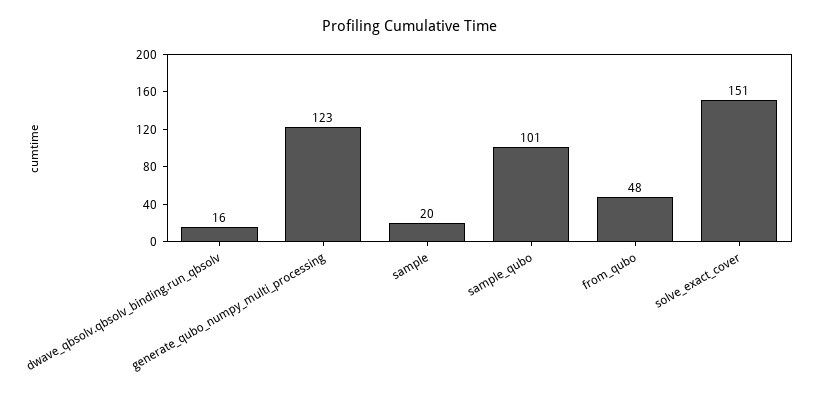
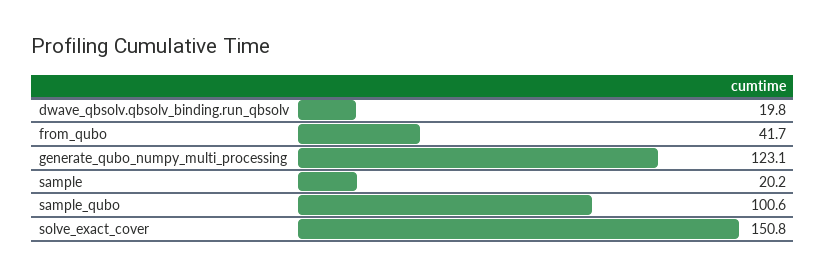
  {
-   "dwave_qbsolv.qbsolv_binding.run_qbsolv": 16,
+   "dwave_qbsolv.qbsolv_binding.run_qbsolv": 19.8,
    "generate_qubo_numpy_multi_processing": 123.1,
    "sample": 20.2,
    "sample_qubo": 100.6,
-   "from_qubo": 48,
+   "from_qubo": 41.7,
    "solve_exact_cover": 150.8
  }

